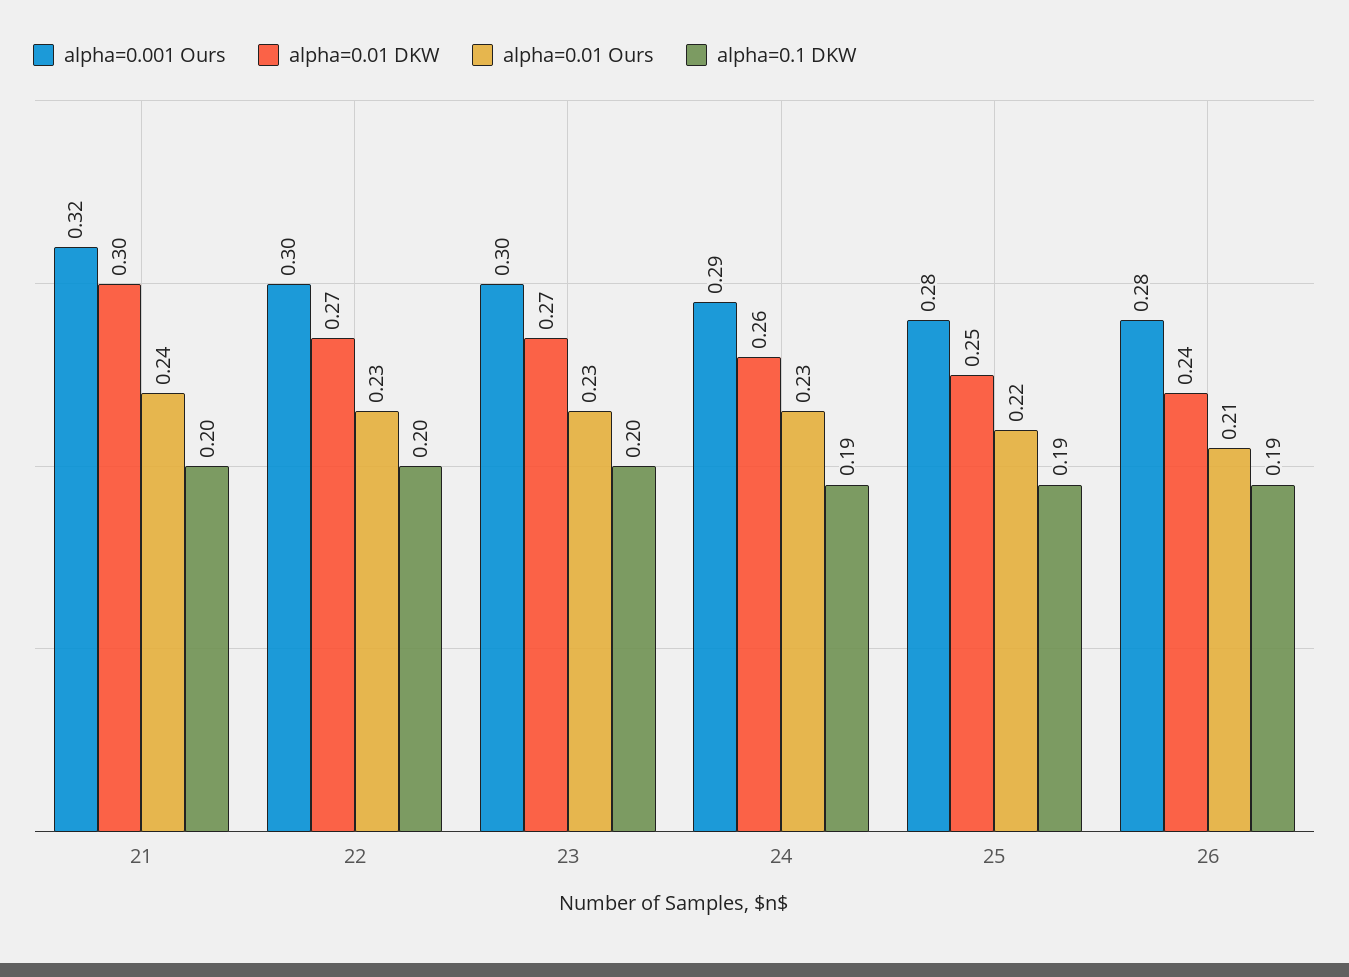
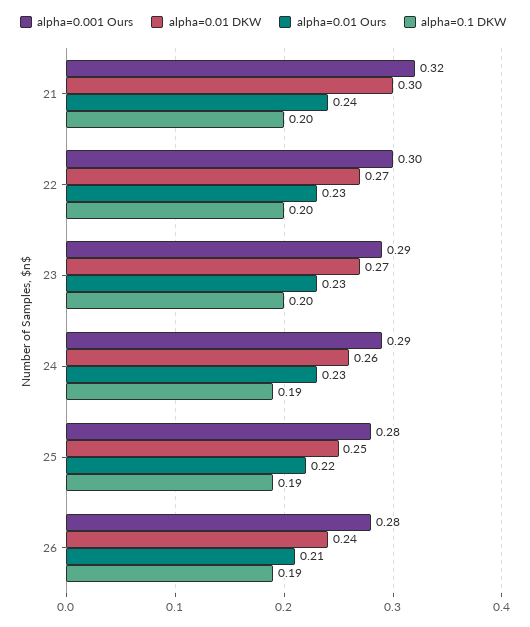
  {
    "alpha=0.001 Ours": {
      "21": 0.32,
      "22": 0.3,
-     "23": 0.3,
+     "23": 0.29,
      "24": 0.29,
      "25": 0.28,
      "26": 0.28
    },
    "alpha=0.01 DKW": {
      "21": 0.3,
      "22": 0.27,
      "23": 0.27,
      "24": 0.26,
      "25": 0.25,
      "26": 0.24
    },
    "alpha=0.01 Ours": {
      "21": 0.24,
      "22": 0.23,
      "23": 0.23,
      "24": 0.23,
      "25": 0.22,
      "26": 0.21
    },
    "alpha=0.1 DKW": {
      "21": 0.2,
      "22": 0.2,
      "23": 0.2,
      "24": 0.19,
      "25": 0.19,
      "26": 0.19
    }
  }

